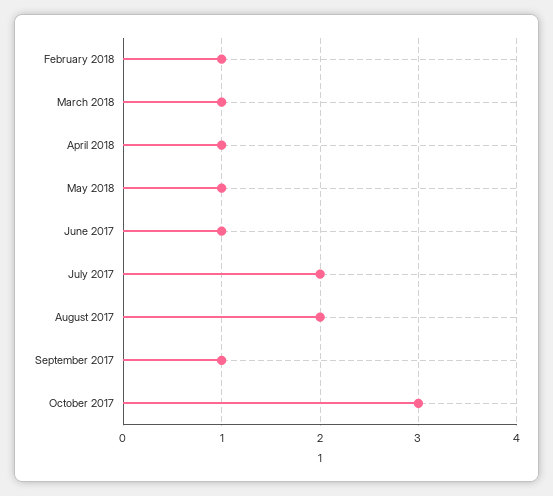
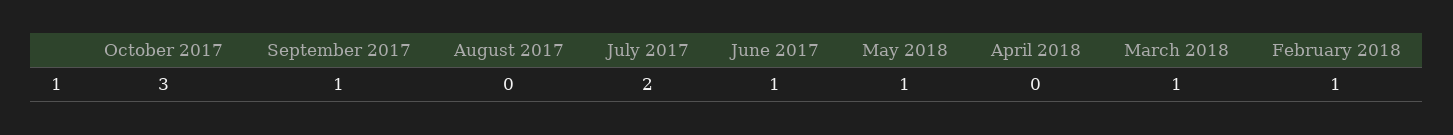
  {
    "February 2018": 1,
    "March 2018": 1,
-   "April 2018": 1,
+   "April 2018": 0,
    "May 2018": 1,
    "June 2017": 1,
    "July 2017": 2,
-   "August 2017": 2,
+   "August 2017": 0,
    "September 2017": 1,
    "October 2017": 3
  }

